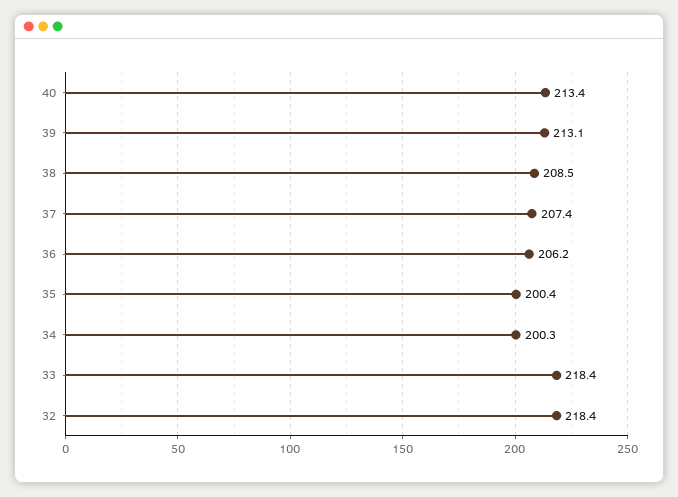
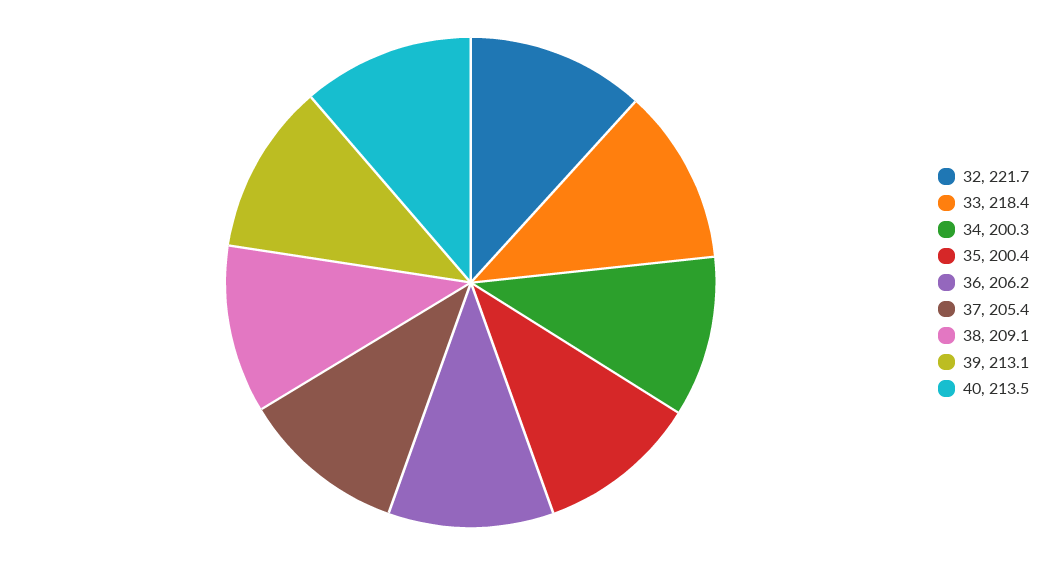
  {
-   "40": 213.4,
+   "40": 213.5,
    "39": 213.1,
-   "38": 208.5,
+   "38": 209.1,
-   "37": 207.4,
+   "37": 205.4,
    "36": 206.2,
    "35": 200.4,
    "34": 200.3,
    "33": 218.4,
-   "32": 218.4
+   "32": 221.7
  }

